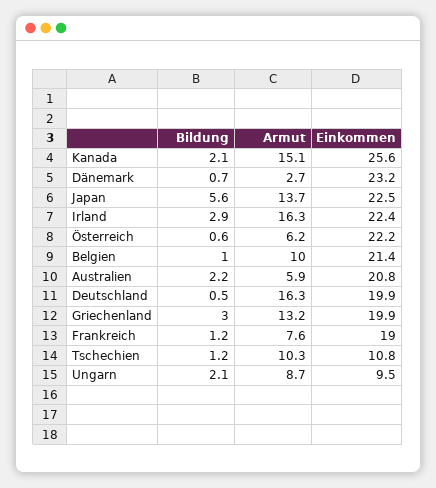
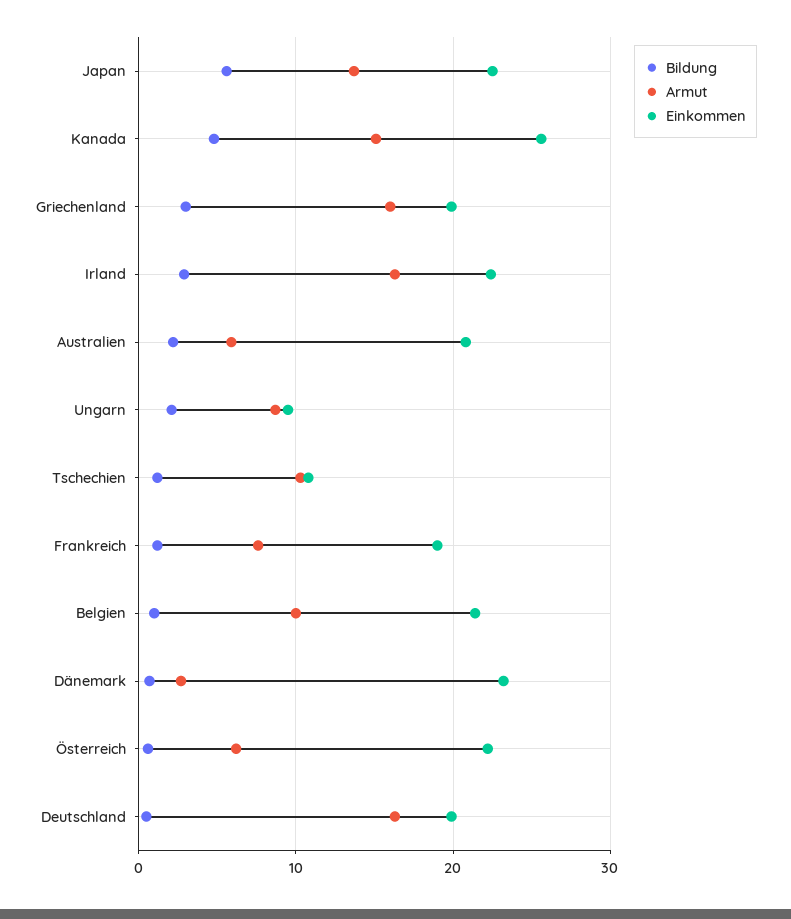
  {
    "Bildung": {
-     "Kanada": 2.1,
+     "Kanada": 5,
      "Dänemark": 0.7,
      "Japan": 5.6,
      "Irland": 2.9,
      "Österreich": 0.6,
      "Belgien": 1,
      "Australien": 2.2,
      "Deutschland": 0.5,
      "Griechenland": 3,
      "Frankreich": 1.2,
      "Tschechien": 1.2,
      "Ungarn": 2.1
    },
    "Armut": {
      "Kanada": 15.1,
      "Dänemark": 2.7,
      "Japan": 13.7,
      "Irland": 16.3,
      "Österreich": 6.2,
      "Belgien": 10,
      "Australien": 5.9,
      "Deutschland": 16.3,
-     "Griechenland": 13.2,
+     "Griechenland": 16,
      "Frankreich": 7.6,
      "Tschechien": 10.3,
      "Ungarn": 8.7
    },
    "Einkommen": {
      "Kanada": 25.6,
      "Dänemark": 23.2,
      "Japan": 22.5,
      "Irland": 22.4,
      "Österreich": 22.2,
      "Belgien": 21.4,
      "Australien": 20.8,
      "Deutschland": 19.9,
      "Griechenland": 19.9,
      "Frankreich": 19,
      "Tschechien": 10.8,
      "Ungarn": 9.5
    }
  }

